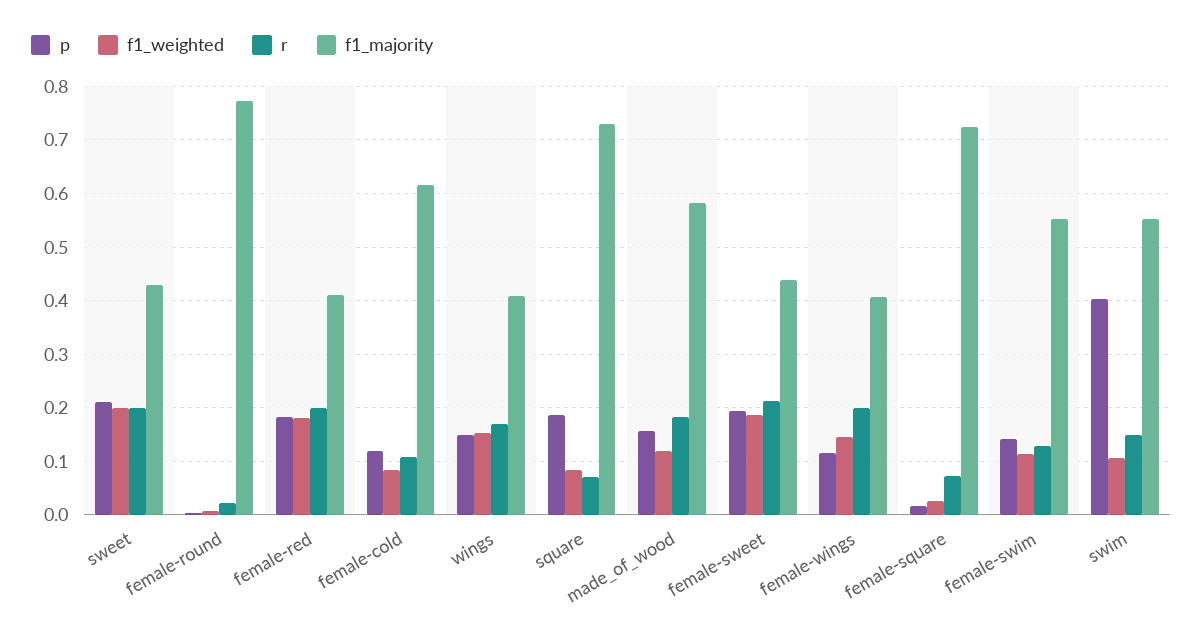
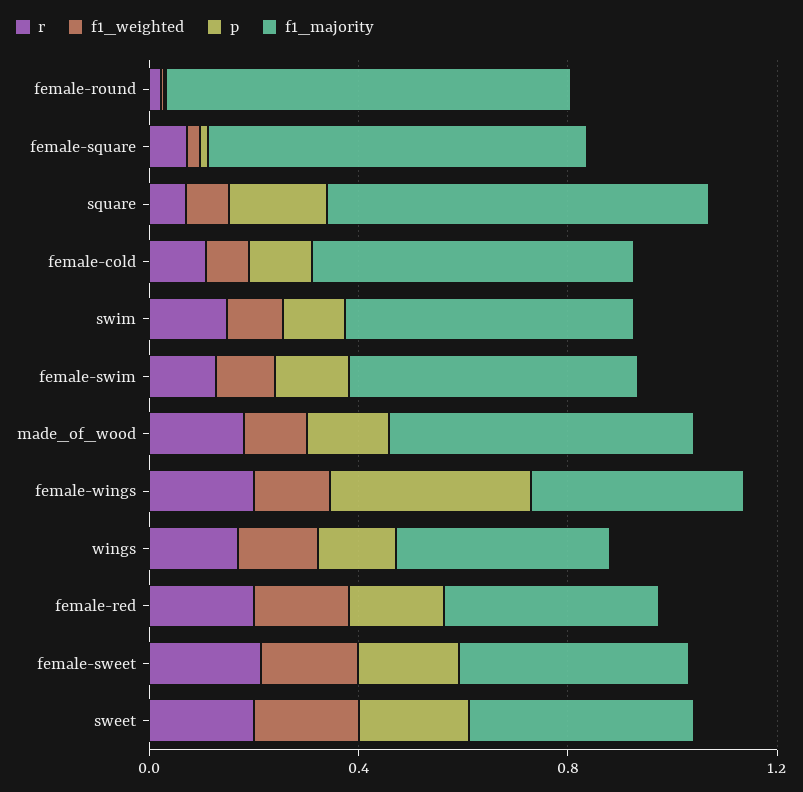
  {
    "p": {
      "sweet": 0.22,
      "female-round": 0,
      "female-red": 0.18,
      "female-cold": 0.12,
      "wings": 0.14,
      "square": 0.18,
      "made_of_wood": 0.16,
      "female-sweet": 0.2,
-     "female-wings": 0.12,
+     "female-wings": 0.4,
      "female-square": 0.02,
      "female-swim": 0.14,
-     "swim": 0.4
+     "swim": 0.1
    },
    "f1_weighted": {
      "sweet": 0.2,
      "female-round": 0,
      "female-red": 0.18,
      "female-cold": 0.08,
      "wings": 0.16,
      "square": 0.08,
      "made_of_wood": 0.12,
      "female-sweet": 0.18,
      "female-wings": 0.14,
      "female-square": 0.02,
      "female-swim": 0.12,
      "swim": 0.1
    },
    "r": {
      "sweet": 0.2,
      "female-round": 0.02,
      "female-red": 0.2,
      "female-cold": 0.1,
      "wings": 0.16,
      "square": 0.06,
      "made_of_wood": 0.18,
      "female-sweet": 0.22,
      "female-wings": 0.2,
      "female-square": 0.08,
      "female-swim": 0.12,
      "swim": 0.14
    },
    "f1_majority": {
      "sweet": 0.42,
      "female-round": 0.78,
      "female-red": 0.4,
      "female-cold": 0.62,
      "wings": 0.4,
      "square": 0.74,
      "made_of_wood": 0.58,
      "female-sweet": 0.44,
      "female-wings": 0.4,
      "female-square": 0.72,
      "female-swim": 0.56,
      "swim": 0.56
    }
  }

